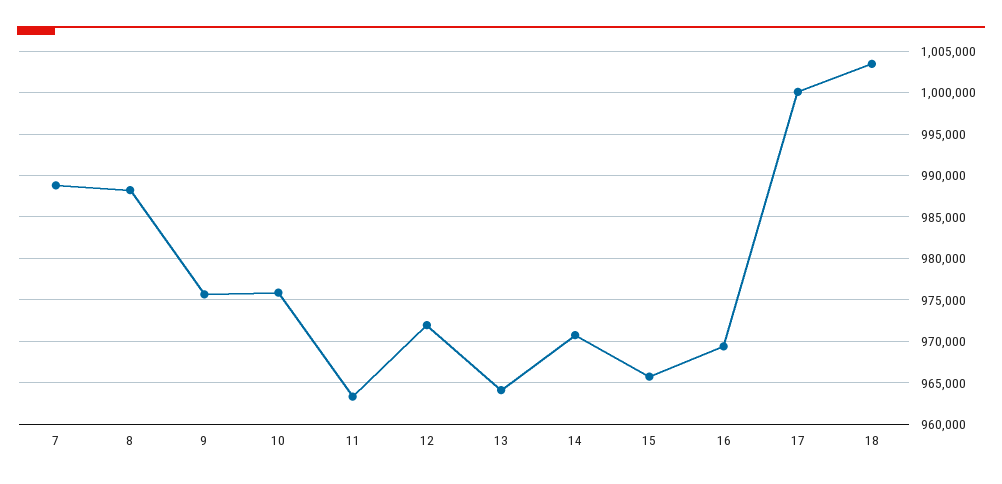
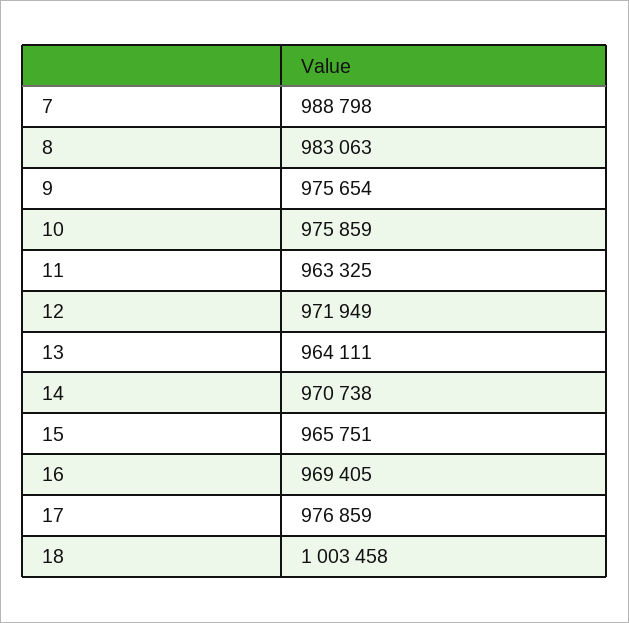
  {
    "7": 988798,
-   "8": 988000,
+   "8": 983063,
    "9": 975654,
    "10": 975859,
    "11": 963325,
    "12": 971949,
    "13": 964111,
    "14": 970738,
    "15": 965751,
    "16": 969405,
-   "17": 1000000,
+   "17": 976859,
    "18": 1003458
  }

